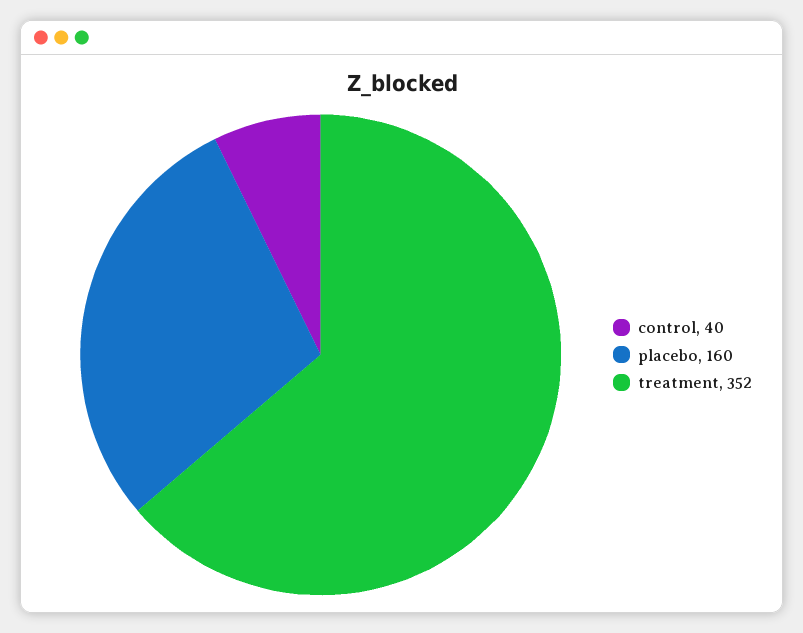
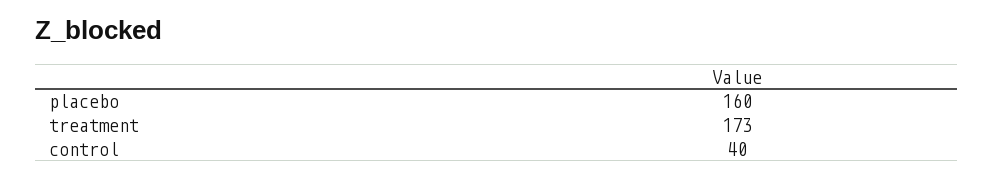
  {
    "control": 40,
    "placebo": 160,
-   "treatment": 352
+   "treatment": 173
  }

